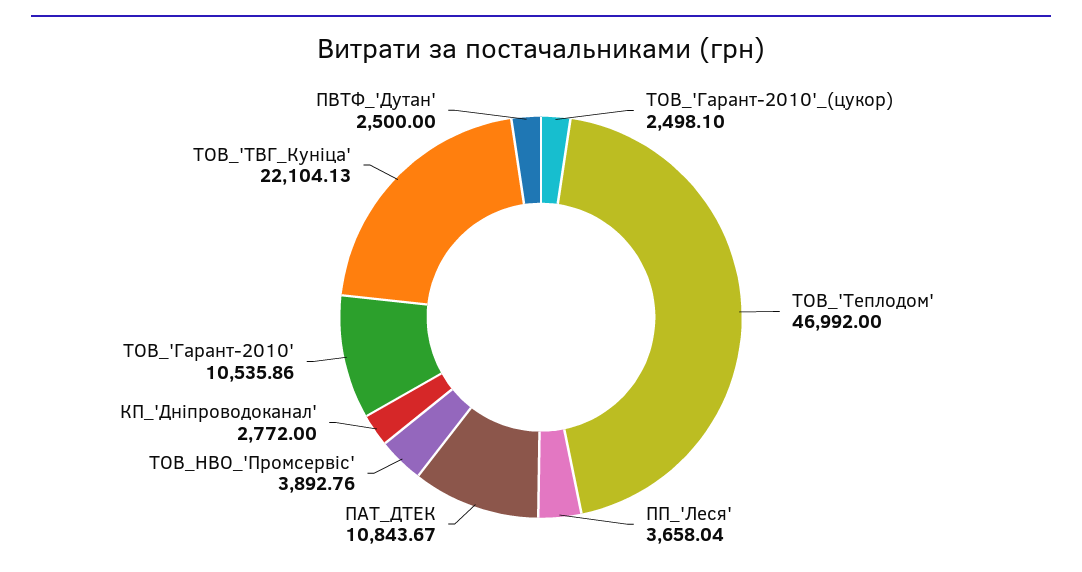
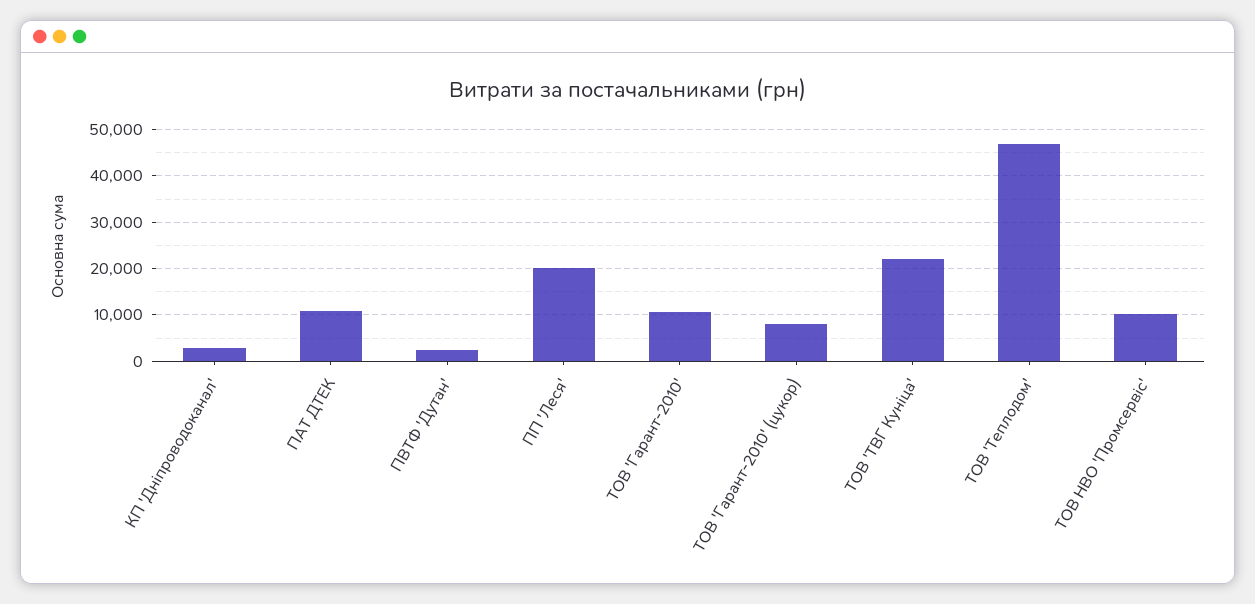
  {
-   "ТОВ_'Гарант-2010'_(цукор)": 2498.1,
+   "ТОВ_'Гарант-2010'_(цукор)": 8000,
    "ТОВ_'Теплодом'": 46992,
-   "ПП_'Леся'": 3658.04,
+   "ПП_'Леся'": 20000,
    "ПАТ_ДТЕК": 10843.67,
-   "ТОВ_НВО_'Промсервіс'": 3892.76,
+   "ТОВ_НВО_'Промсервіс'": 10000,
    "КП_'Дніпроводоканал'": 2772,
    "ТОВ_'Гарант-2010'": 10535.86,
    "ТОВ_'ТВГ_Куніца'": 22104.13,
    "ПВТФ_'Дутан'": 2500
  }

